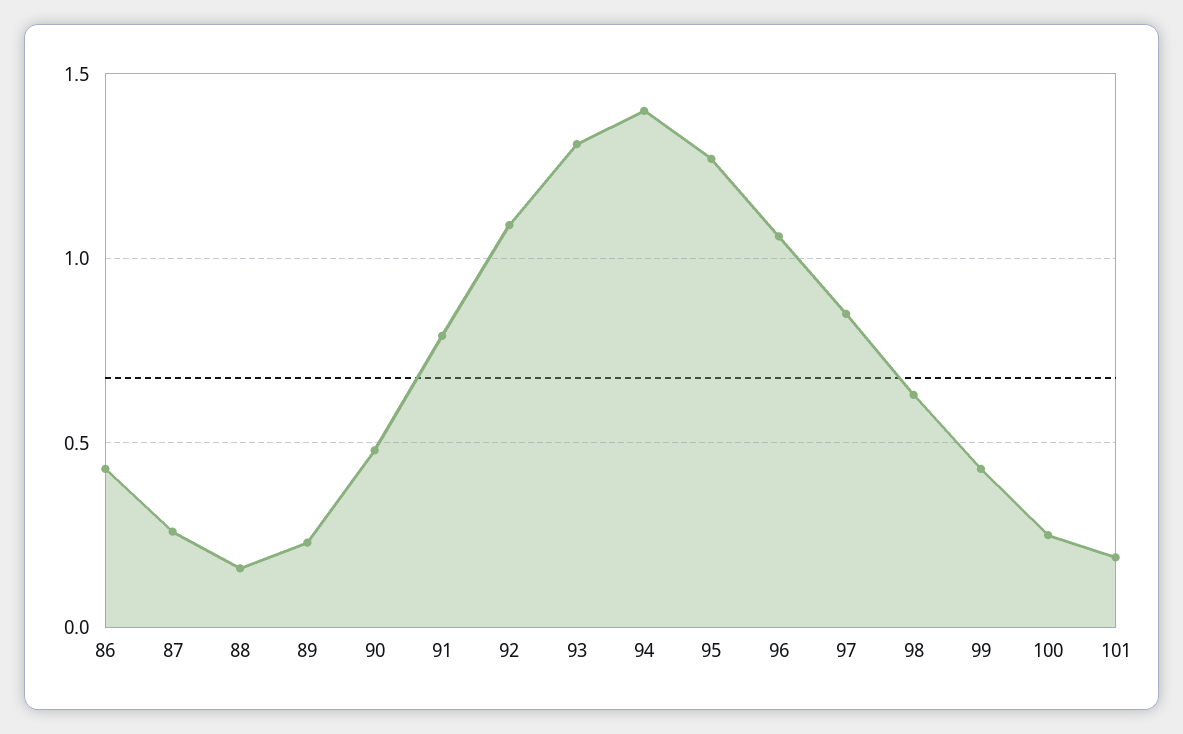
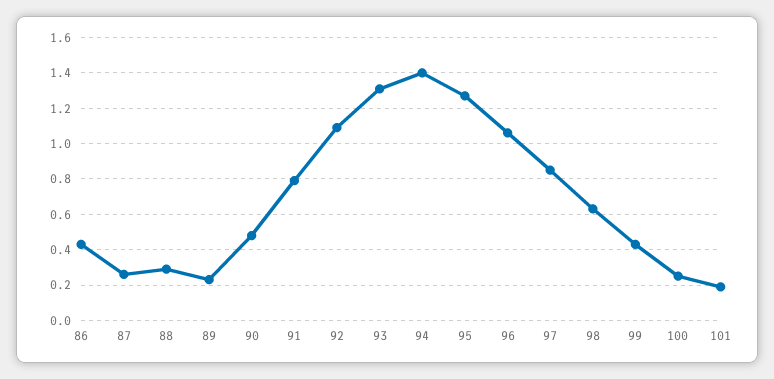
  {
    "86": 0.45,
    "87": 0.25,
-   "88": 0.15,
+   "88": 0.3,
    "89": 0.25,
    "90": 0.5,
    "91": 0.8,
    "92": 1.1,
    "93": 1.3,
    "94": 1.4,
    "95": 1.25,
    "96": 1.05,
    "97": 0.85,
    "98": 0.65,
    "99": 0.45,
    "100": 0.25,
    "101": 0.2
  }

